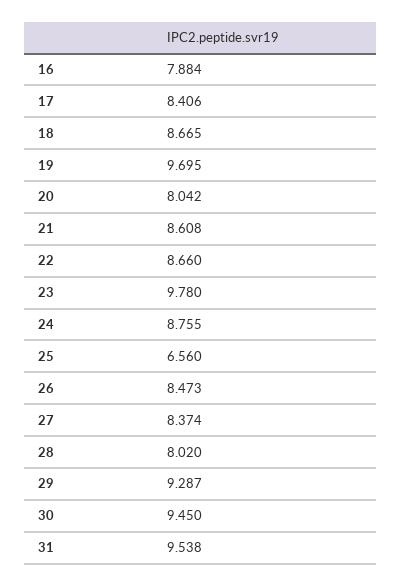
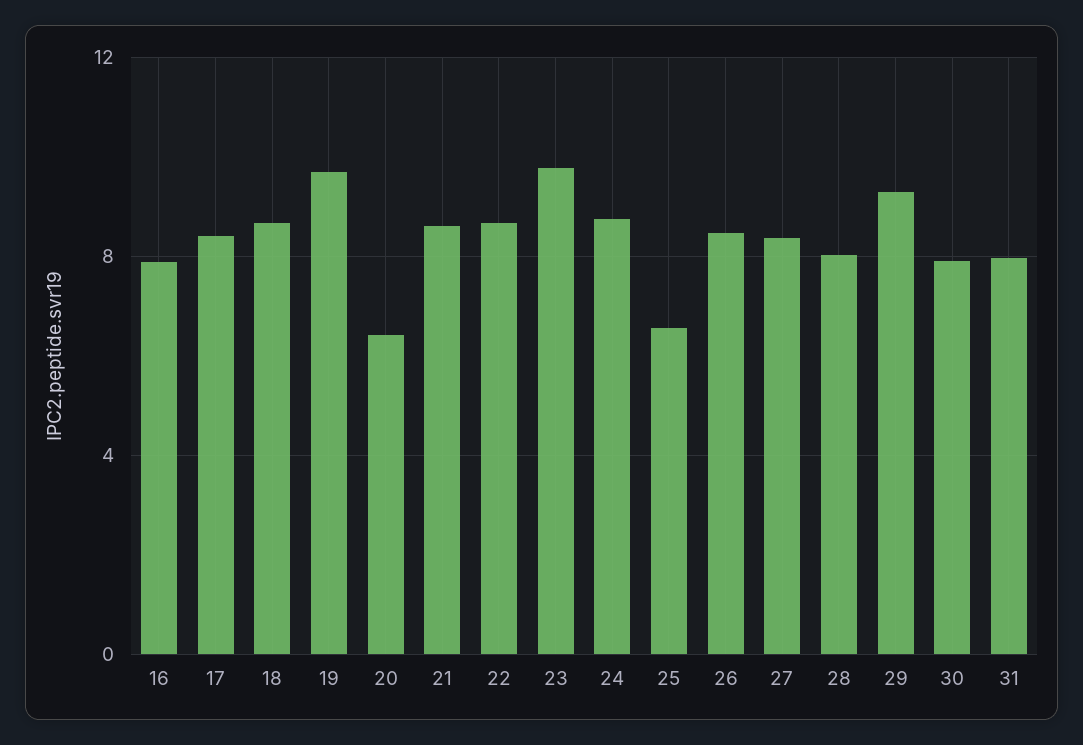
  {
    "16": 7.884,
    "17": 8.406,
    "18": 8.665,
    "19": 9.695,
-   "20": 8.042,
+   "20": 6.5,
    "21": 8.608,
    "22": 8.66,
    "23": 9.78,
    "24": 8.755,
    "25": 6.56,
    "26": 8.473,
    "27": 8.374,
    "28": 8.02,
    "29": 9.287,
-   "30": 9.45,
+   "30": 8,
-   "31": 9.538
+   "31": 8
  }

